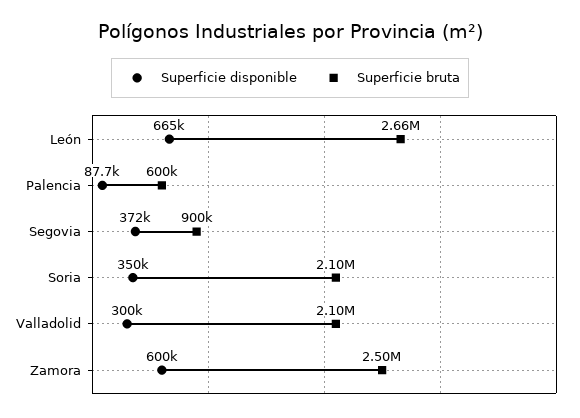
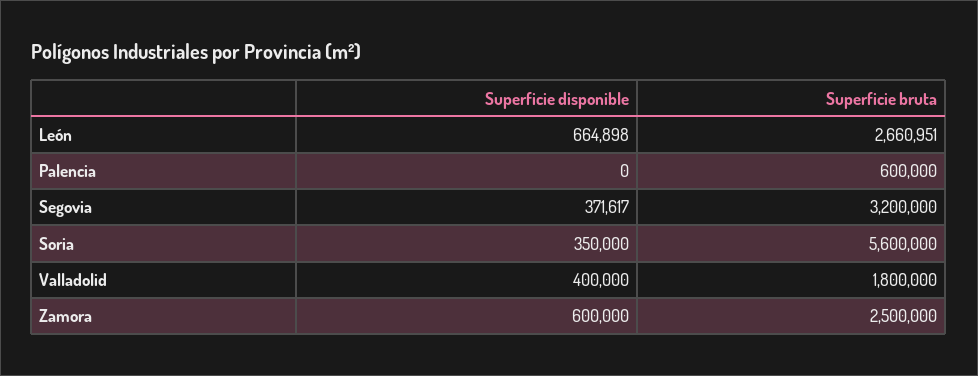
  {
    "Superficie disponible": {
      "León": 664898,
-     "Palencia": 87700,
+     "Palencia": 0,
      "Segovia": 371617,
      "Soria": 350000,
-     "Valladolid": 300000,
+     "Valladolid": 400000,
      "Zamora": 600000
    },
    "Superficie bruta": {
      "León": 2660951,
      "Palencia": 600000,
-     "Segovia": 900000,
+     "Segovia": 3200000,
-     "Soria": 2100000,
+     "Soria": 5600000,
-     "Valladolid": 2100000,
+     "Valladolid": 1800000,
      "Zamora": 2500000
    }
  }

